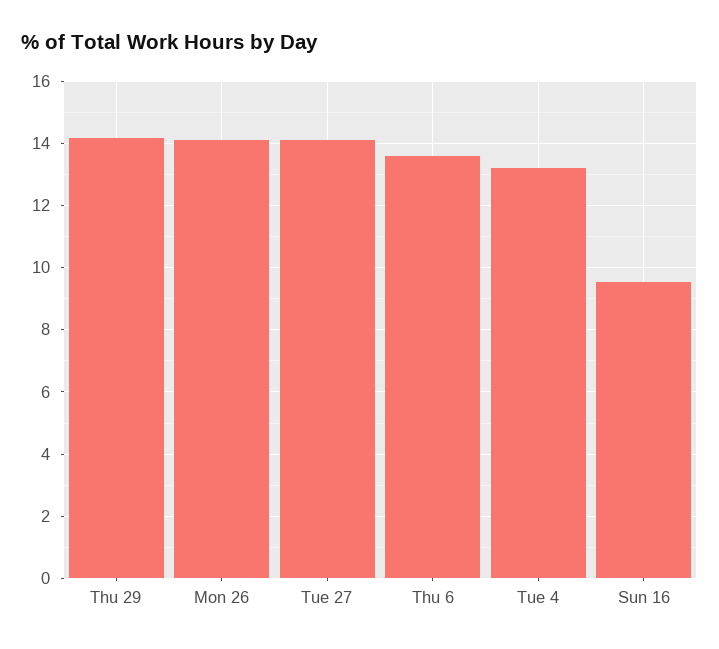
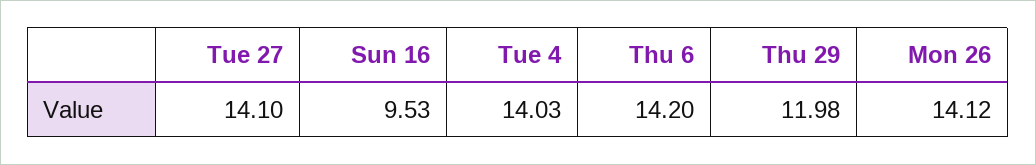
  {
-   "Thu 29": 14.2,
+   "Thu 29": 11.98,
    "Mon 26": 14.12,
    "Tue 27": 14.1,
-   "Thu 6": 13.6,
+   "Thu 6": 14.2,
-   "Tue 4": 13.2,
+   "Tue 4": 14.03,
    "Sun 16": 9.53
  }

